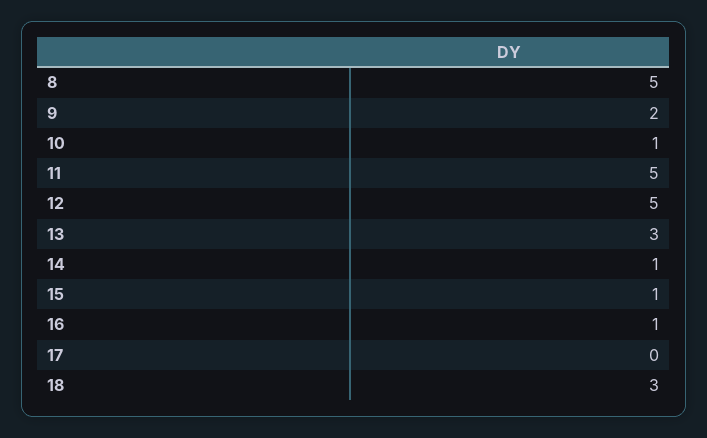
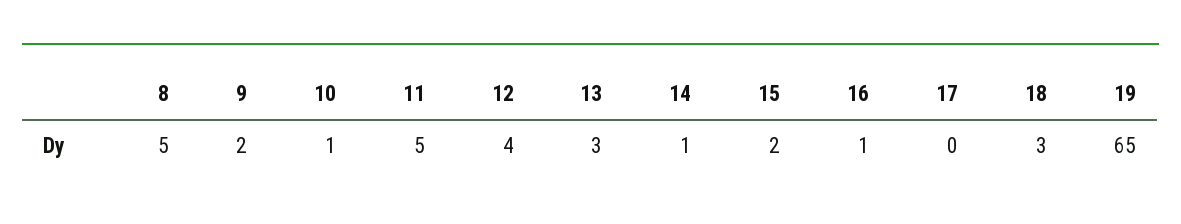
  {
    "8": 5,
    "9": 2,
    "10": 1,
    "11": 5,
-   "12": 5,
+   "12": 4,
    "13": 3,
    "14": 1,
-   "15": 1,
+   "15": 2,
    "16": 1,
    "17": 0,
-   "18": 3
+   "18": 3,
+   "19": 65
  }

